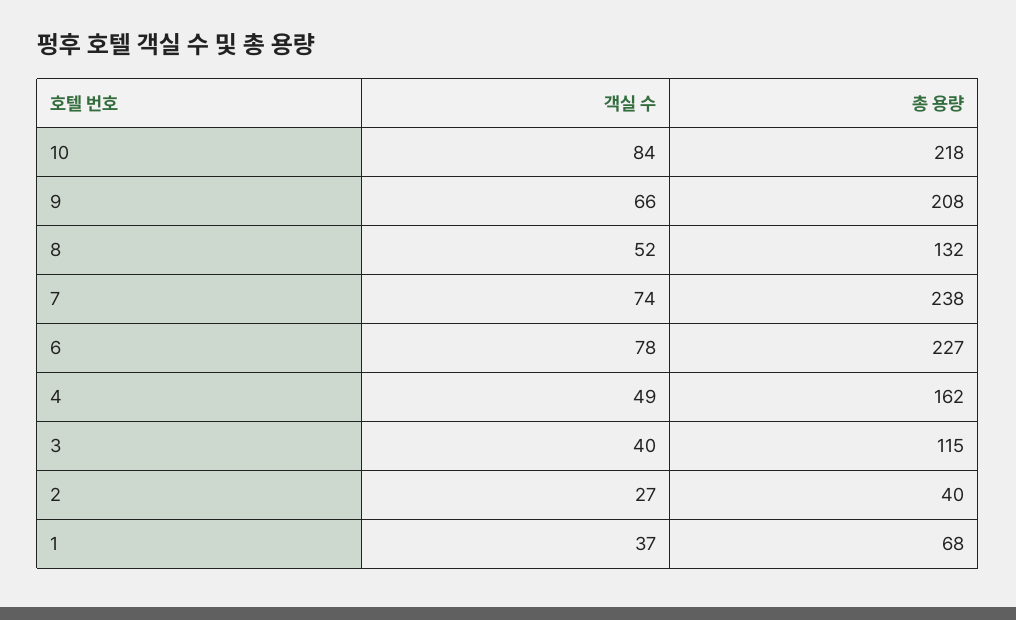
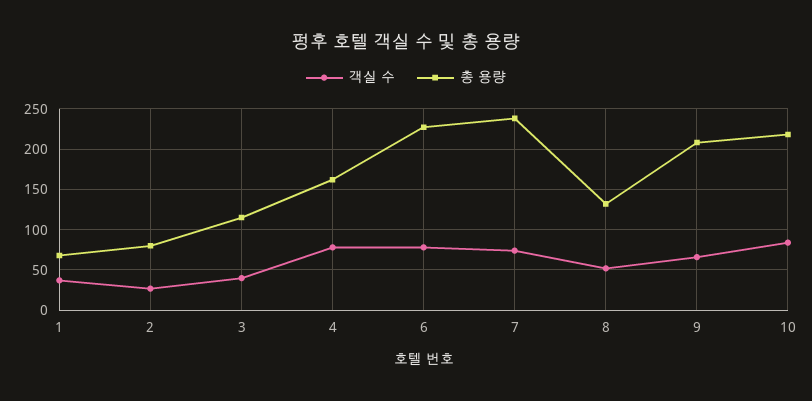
  {
    "객실 수": {
      "10": 84,
      "9": 66,
      "8": 52,
      "7": 74,
      "6": 78,
-     "4": 49,
+     "4": 80,
      "3": 40,
      "2": 27,
      "1": 37
    },
    "총 용량": {
      "10": 218,
      "9": 208,
      "8": 132,
      "7": 238,
      "6": 227,
      "4": 162,
      "3": 115,
-     "2": 40,
+     "2": 80,
      "1": 68
    }
  }

